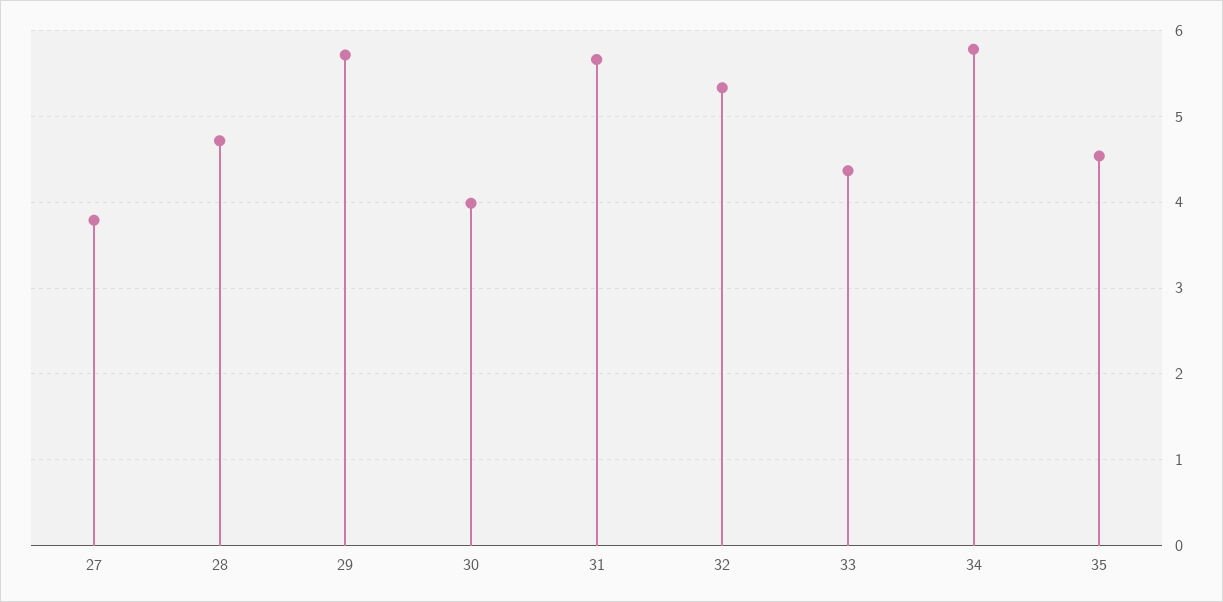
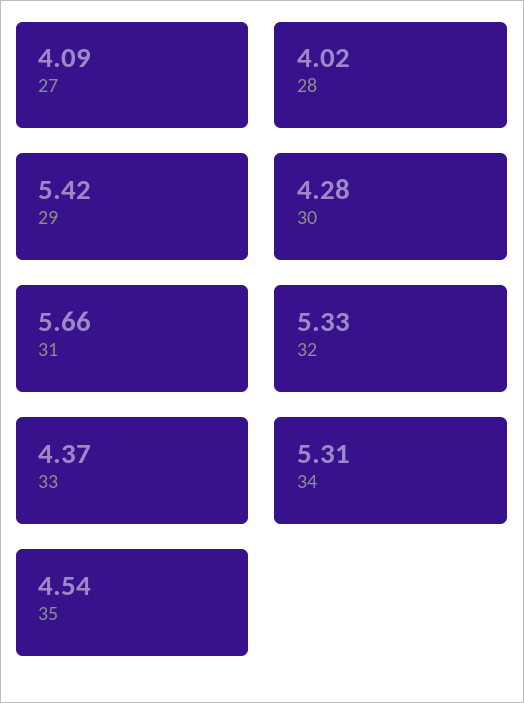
  {
-   "27": 3.8,
+   "27": 4.09,
-   "28": 4.7,
+   "28": 4.02,
-   "29": 5.7,
+   "29": 5.42,
-   "30": 4,
+   "30": 4.28,
    "31": 5.66,
    "32": 5.33,
    "33": 4.37,
-   "34": 5.8,
+   "34": 5.31,
    "35": 4.54
  }

